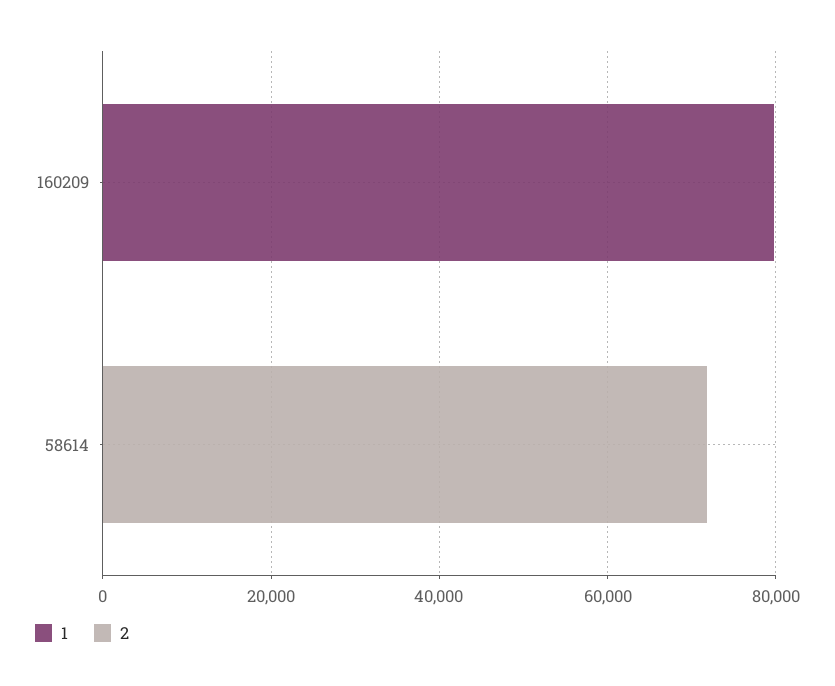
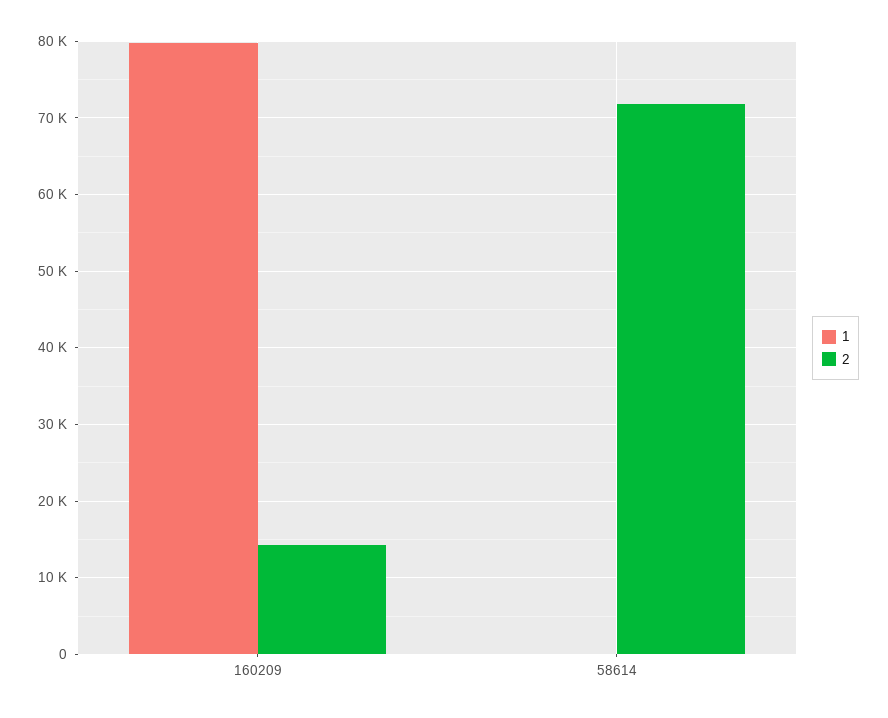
  {
    "1": {
      "160209": 80000,
      "58614": 0
    },
    "2": {
-     "160209": 0,
+     "160209": 14000,
      "58614": 72000
    }
  }

